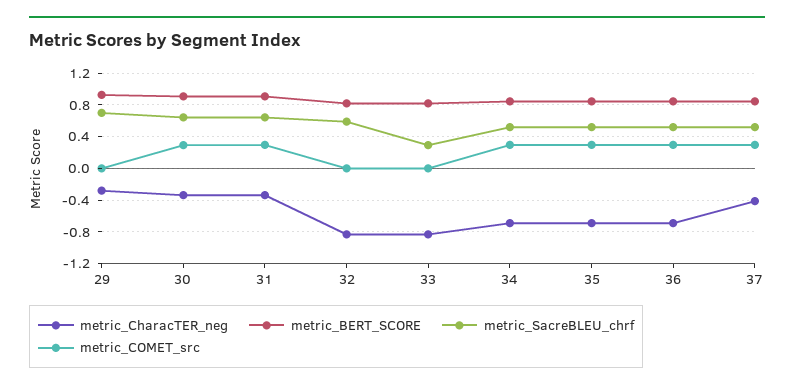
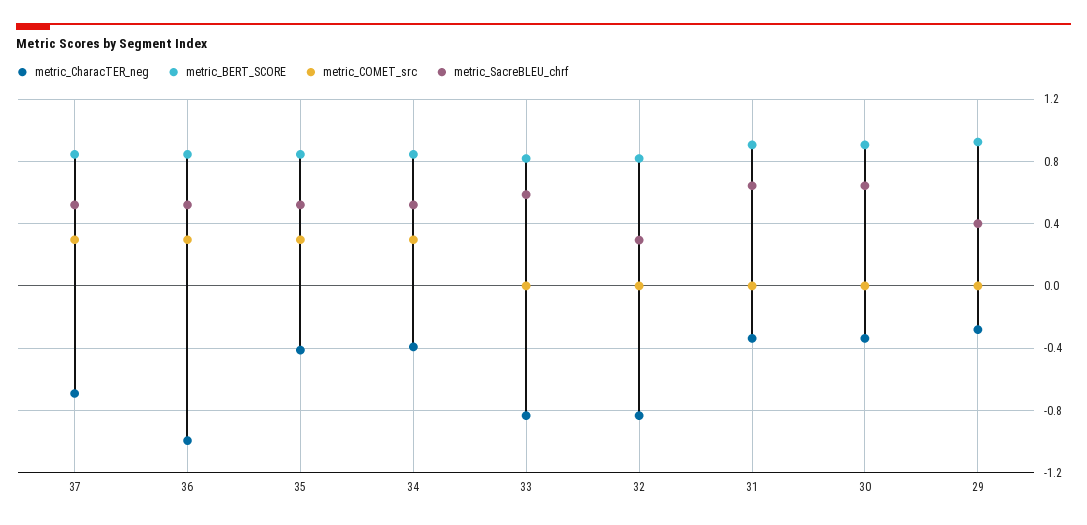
  {
    "metric_CharacTER_neg": {
      "29": -0.3,
      "30": -0.35,
      "31": -0.35,
      "32": -0.85,
      "33": -0.85,
-     "34": -0.7,
+     "34": -0.4,
-     "35": -0.7,
+     "35": -0.4,
-     "36": -0.7,
+     "36": -1,
-     "37": -0.4
+     "37": -0.7
    },
    "metric_BERT_SCORE": {
      "29": 0.95,
      "30": 0.9,
      "31": 0.9,
      "32": 0.8,
      "33": 0.8,
      "34": 0.85,
      "35": 0.85,
      "36": 0.85,
      "37": 0.85
    },
    "metric_SacreBLEU_chrf": {
-     "29": 0.7,
+     "29": 0.4,
      "30": 0.65,
      "31": 0.65,
-     "32": 0.6,
+     "32": 0.3,
-     "33": 0.3,
+     "33": 0.6,
      "34": 0.5,
      "35": 0.5,
      "36": 0.5,
      "37": 0.5
    },
    "metric_COMET_src": {
      "29": 0,
-     "30": 0.3,
+     "30": 0,
-     "31": 0.3,
+     "31": 0,
      "32": 0,
      "33": 0,
      "34": 0.3,
      "35": 0.3,
      "36": 0.3,
      "37": 0.3
    }
  }

